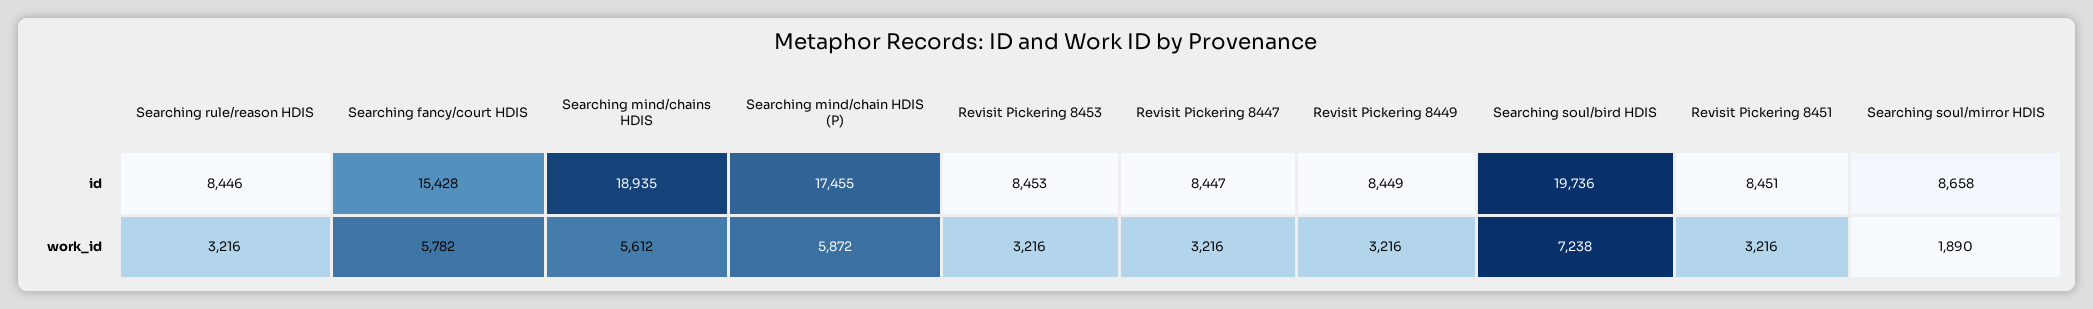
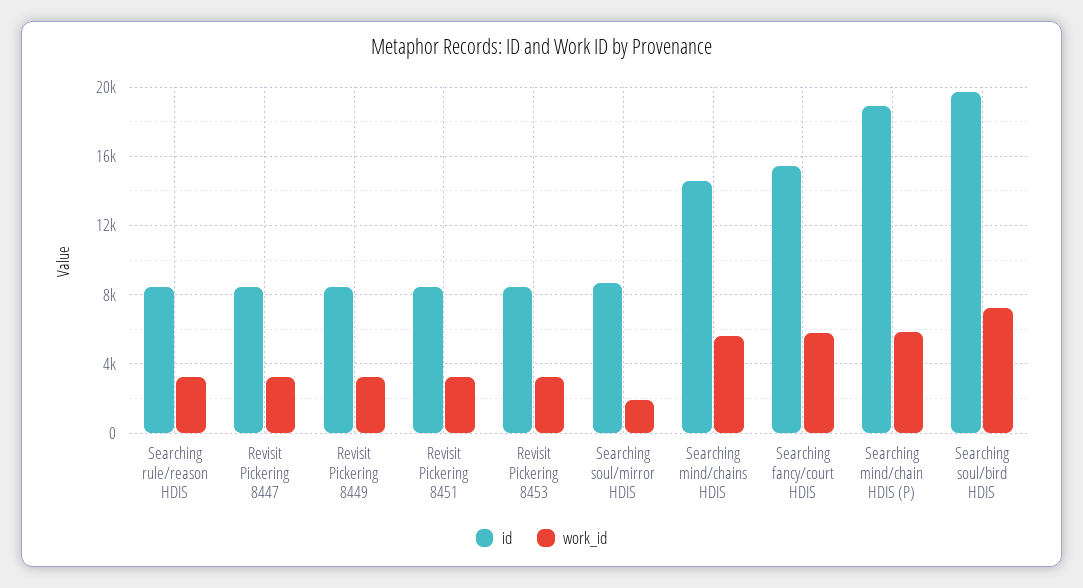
  {
    "id": {
      "Searching rule/reason HDIS": 8446,
      "Searching fancy/court HDIS": 15428,
-     "Searching mind/chains HDIS": 18935,
+     "Searching mind/chains HDIS": 14500,
-     "Searching mind/chain HDIS (P)": 17455,
+     "Searching mind/chain HDIS (P)": 19000,
      "Revisit Pickering 8453": 8453,
      "Revisit Pickering 8447": 8447,
      "Revisit Pickering 8449": 8449,
      "Searching soul/bird HDIS": 19736,
      "Revisit Pickering 8451": 8451,
      "Searching soul/mirror HDIS": 8658
    },
    "work_id": {
      "Searching rule/reason HDIS": 3216,
      "Searching fancy/court HDIS": 5782,
      "Searching mind/chains HDIS": 5612,
      "Searching mind/chain HDIS (P)": 5872,
      "Revisit Pickering 8453": 3216,
      "Revisit Pickering 8447": 3216,
      "Revisit Pickering 8449": 3216,
      "Searching soul/bird HDIS": 7238,
      "Revisit Pickering 8451": 3216,
      "Searching soul/mirror HDIS": 1890
    }
  }

